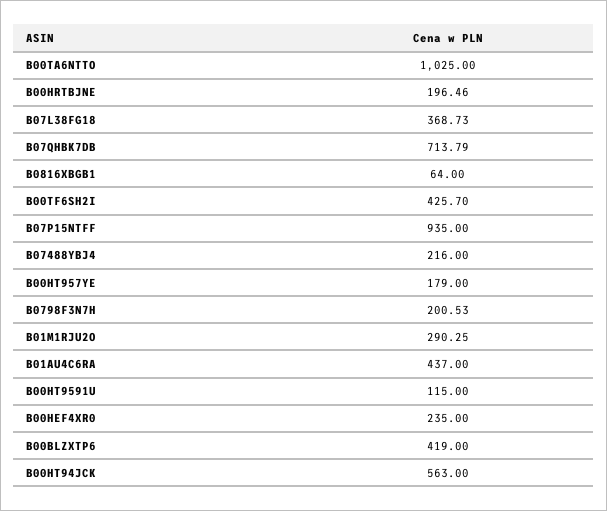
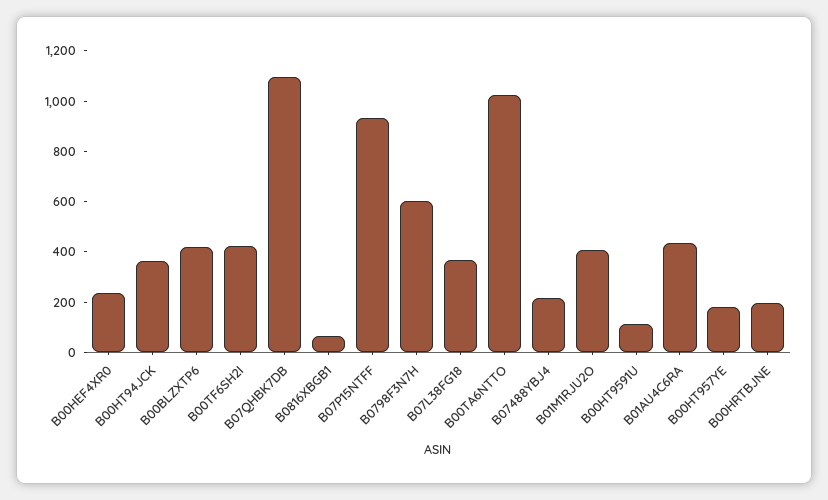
  {
    "B00TA6NTTO": 1025,
    "B00HRTBJNE": 196.46,
    "B07L38FG18": 368.73,
-   "B07QHBK7DB": 713.79,
+   "B07QHBK7DB": 1100,
    "B0816XBGB1": 64,
    "B00TF6SH2I": 425.7,
    "B07P15NTFF": 935,
    "B07488YBJ4": 216,
    "B00HT957YE": 179,
-   "B0798F3N7H": 200.53,
+   "B0798F3N7H": 600,
-   "B01M1RJU2O": 290.25,
+   "B01M1RJU2O": 400,
    "B01AU4C6RA": 437,
    "B00HT9591U": 115,
    "B00HEF4XR0": 235,
    "B00BLZXTP6": 419,
-   "B00HT94JCK": 563
+   "B00HT94JCK": 350
  }

